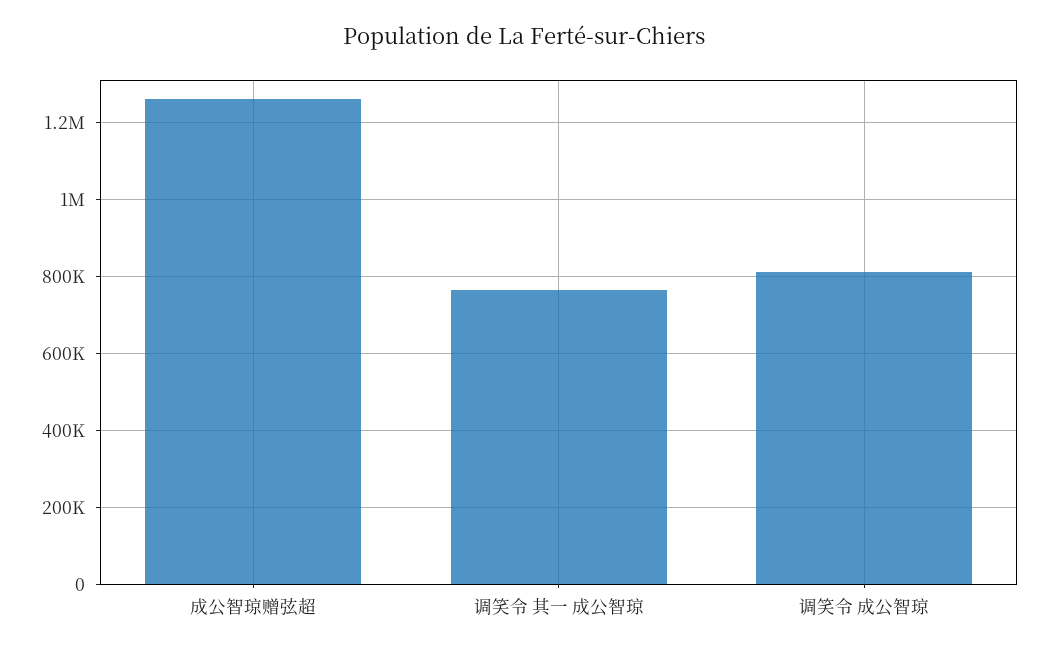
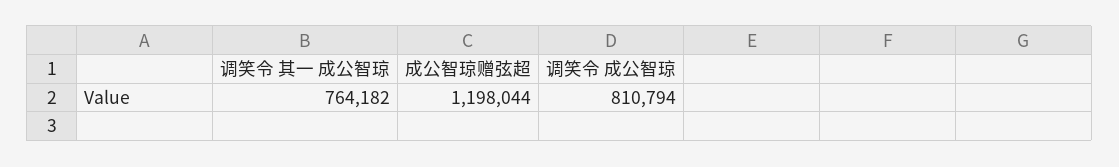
  {
-   "成公智琼赠弦超": 1260000,
+   "成公智琼赠弦超": 1198044,
    "调笑令 其一 成公智琼": 764182,
    "调笑令 成公智琼": 810794
  }

